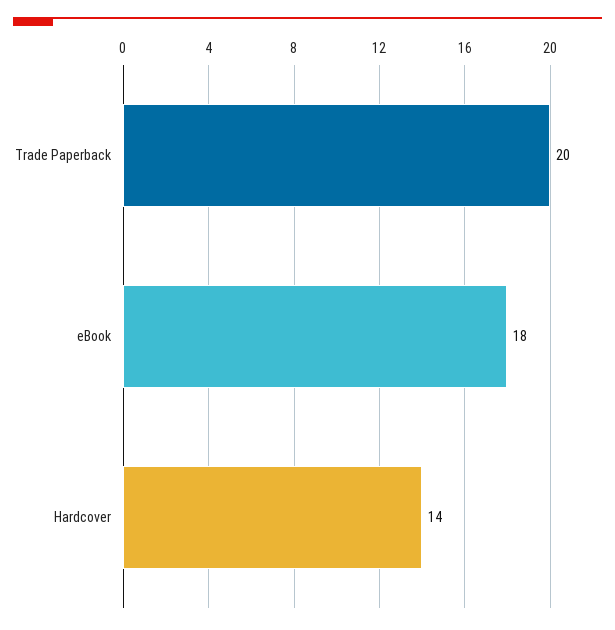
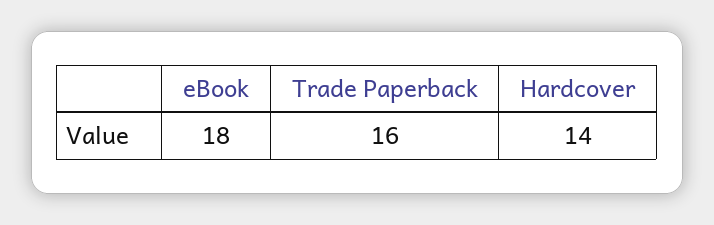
  {
-   "Trade Paperback": 20,
+   "Trade Paperback": 16,
    "eBook": 18,
    "Hardcover": 14
  }

